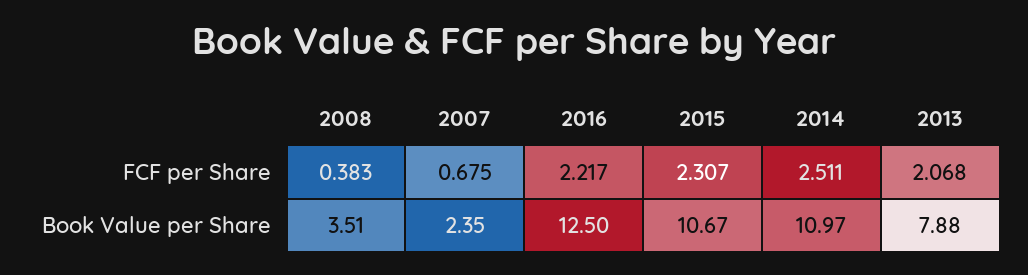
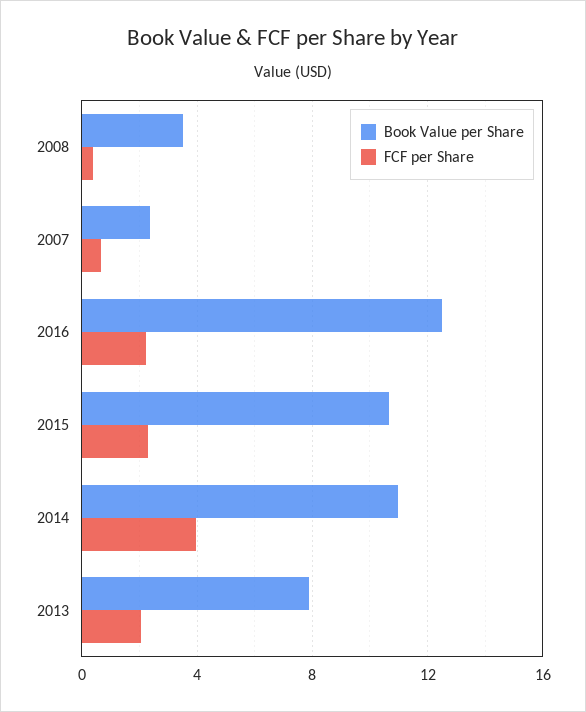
  {
    "FCF per Share": {
      "2008": 0.383,
      "2007": 0.675,
      "2016": 2.217,
      "2015": 2.307,
-     "2014": 2.511,
+     "2014": 4,
      "2013": 2.068
    },
    "Book Value per Share": {
      "2008": 3.51,
      "2007": 2.35,
      "2016": 12.5,
      "2015": 10.67,
      "2014": 10.97,
      "2013": 7.88
    }
  }

